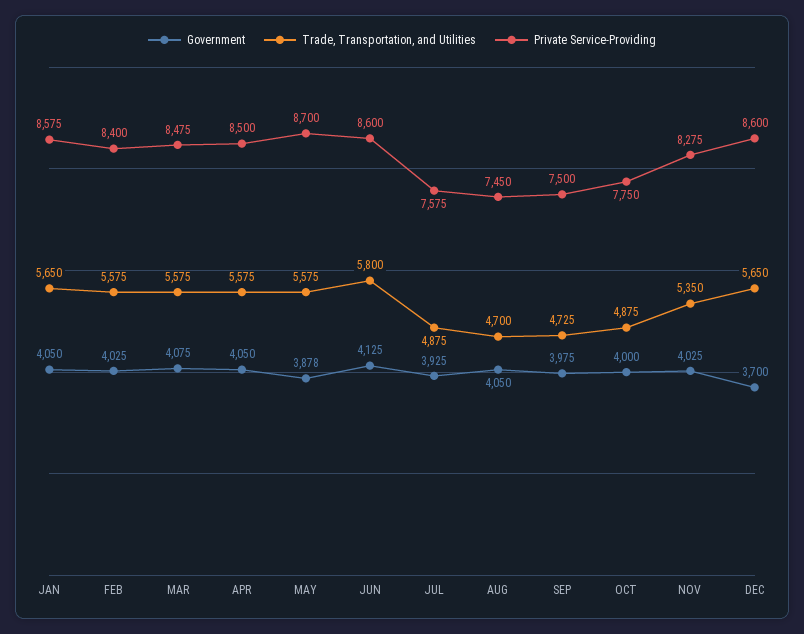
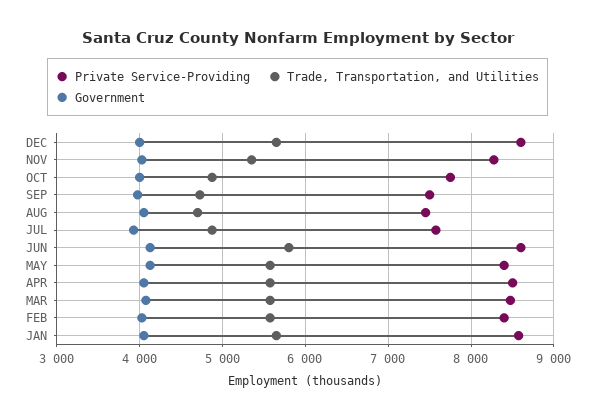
  {
    "Government": {
      "JAN": 4050,
      "FEB": 4025,
      "MAR": 4075,
      "APR": 4050,
-     "MAY": 3878,
+     "MAY": 4100,
      "JUN": 4125,
      "JUL": 3925,
      "AUG": 4050,
      "SEP": 3975,
      "OCT": 4000,
      "NOV": 4025,
-     "DEC": 3700
+     "DEC": 4000
    },
    "Trade, Transportation, and Utilities": {
      "JAN": 5650,
      "FEB": 5575,
      "MAR": 5575,
      "APR": 5575,
      "MAY": 5575,
      "JUN": 5800,
      "JUL": 4875,
      "AUG": 4700,
      "SEP": 4725,
      "OCT": 4875,
      "NOV": 5350,
      "DEC": 5650
    },
    "Private Service-Providing": {
      "JAN": 8575,
      "FEB": 8400,
      "MAR": 8475,
      "APR": 8500,
-     "MAY": 8700,
+     "MAY": 8400,
      "JUN": 8600,
      "JUL": 7575,
      "AUG": 7450,
      "SEP": 7500,
      "OCT": 7750,
      "NOV": 8275,
      "DEC": 8600
    }
  }

